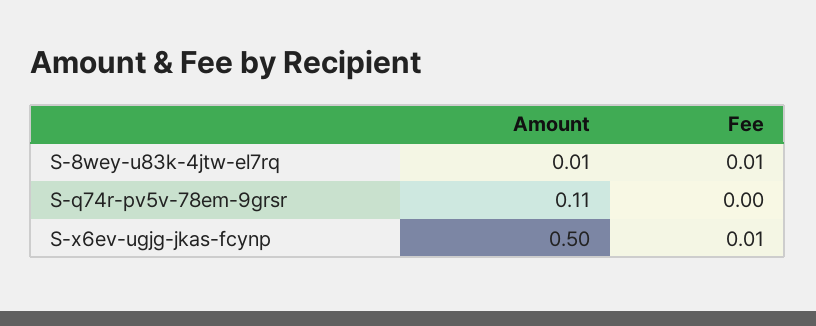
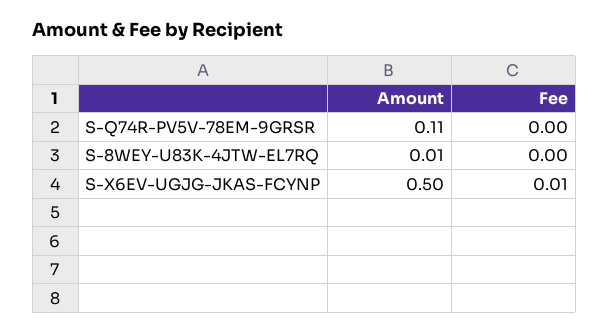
  {
    "Amount": {
      "S-8wey-u83k-4jtw-el7rq": 0.01,
      "S-q74r-pv5v-78em-9grsr": 0.11,
      "S-x6ev-ugjg-jkas-fcynp": 0.5
    },
    "Fee": {
-     "S-8wey-u83k-4jtw-el7rq": 0.01,
+     "S-8wey-u83k-4jtw-el7rq": 0,
      "S-q74r-pv5v-78em-9grsr": 0,
      "S-x6ev-ugjg-jkas-fcynp": 0.01
    }
  }

